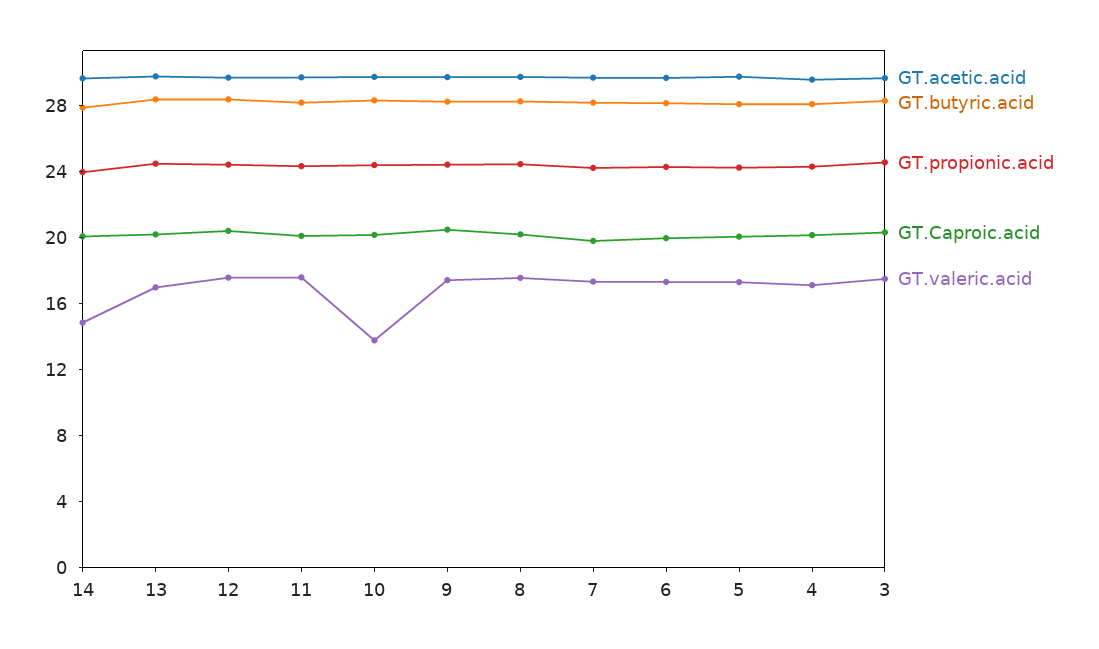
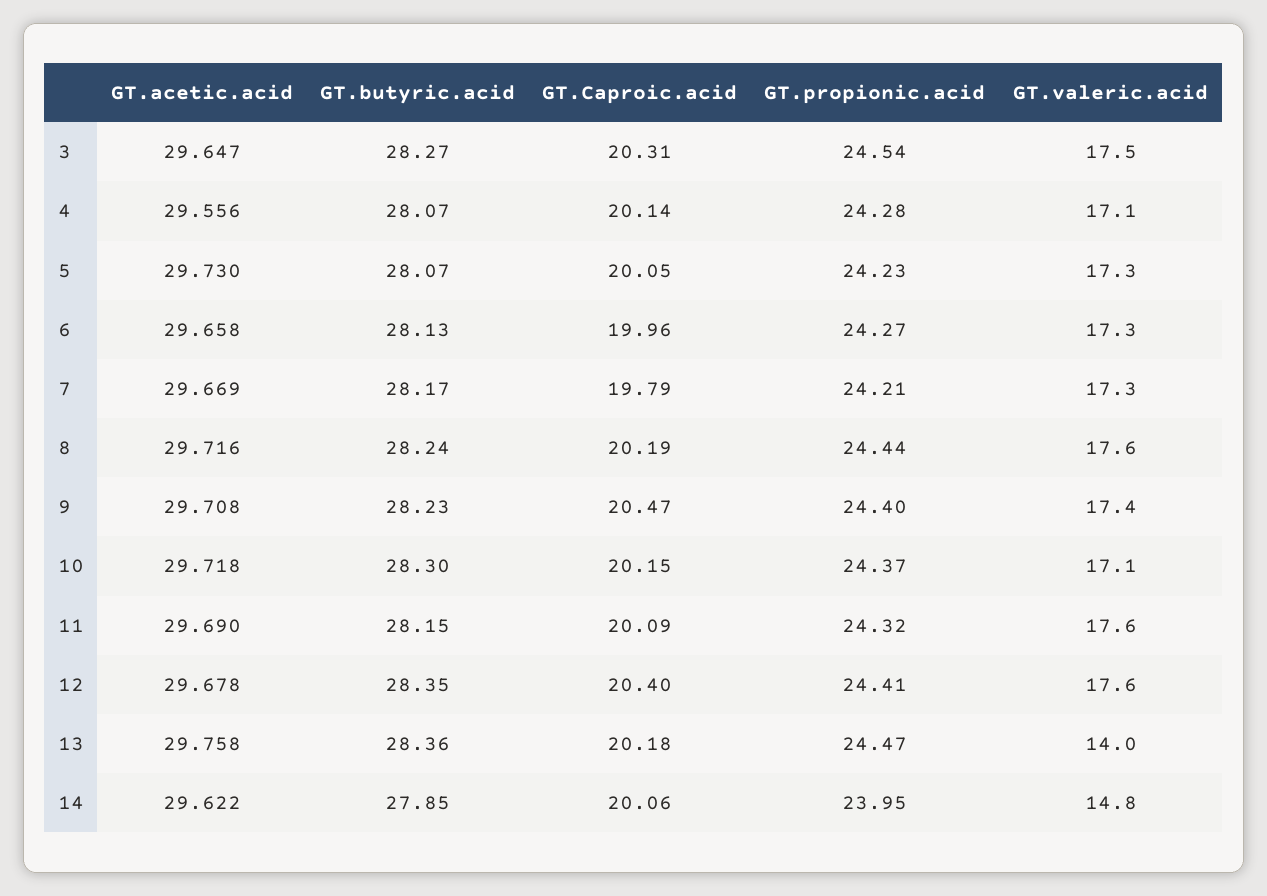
  {
    "GT.acetic.acid": {
      "14": 29.622,
      "13": 29.758,
      "12": 29.678,
      "11": 29.69,
      "10": 29.718,
      "9": 29.708,
      "8": 29.716,
      "7": 29.669,
      "6": 29.658,
      "5": 29.73,
      "4": 29.556,
      "3": 29.647
    },
    "GT.butyric.acid": {
      "14": 27.85,
      "13": 28.36,
      "12": 28.35,
      "11": 28.15,
      "10": 28.3,
      "9": 28.23,
      "8": 28.24,
      "7": 28.17,
      "6": 28.13,
      "5": 28.07,
      "4": 28.07,
      "3": 28.27
    },
    "GT.propionic.acid": {
      "14": 23.95,
      "13": 24.47,
      "12": 24.41,
      "11": 24.32,
      "10": 24.37,
      "9": 24.4,
      "8": 24.44,
      "7": 24.21,
      "6": 24.27,
      "5": 24.23,
      "4": 24.28,
      "3": 24.54
    },
    "GT.Caproic.acid": {
      "14": 20.06,
      "13": 20.18,
      "12": 20.4,
      "11": 20.09,
      "10": 20.15,
      "9": 20.47,
      "8": 20.19,
      "7": 19.79,
      "6": 19.96,
      "5": 20.05,
      "4": 20.14,
      "3": 20.31
    },
    "GT.valeric.acid": {
      "14": 14.8,
-     "13": 17,
+     "13": 14,
      "12": 17.6,
      "11": 17.6,
-     "10": 14,
+     "10": 17.1,
      "9": 17.4,
      "8": 17.6,
      "7": 17.3,
      "6": 17.3,
      "5": 17.3,
      "4": 17.1,
      "3": 17.5
    }
  }

